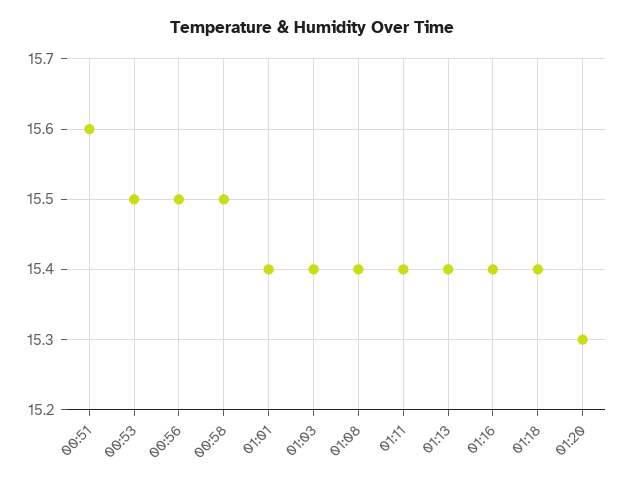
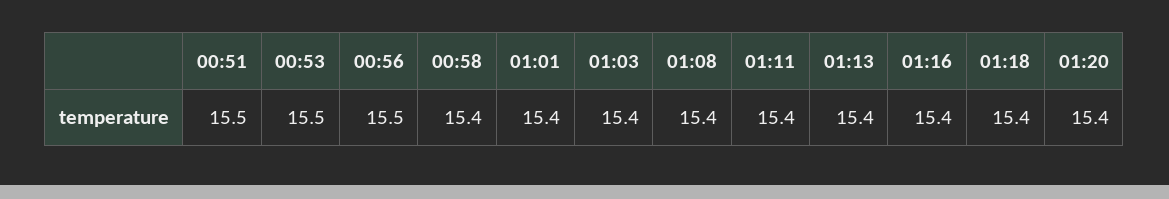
  {
-   "00:51": 15.6,
+   "00:51": 15.5,
    "00:53": 15.5,
    "00:56": 15.5,
-   "00:58": 15.5,
+   "00:58": 15.4,
    "01:01": 15.4,
    "01:03": 15.4,
    "01:08": 15.4,
    "01:11": 15.4,
    "01:13": 15.4,
    "01:16": 15.4,
    "01:18": 15.4,
-   "01:20": 15.3
+   "01:20": 15.4
  }

